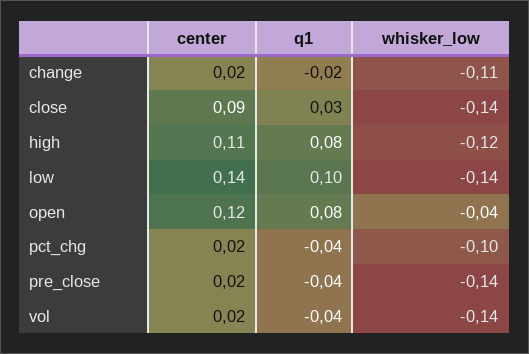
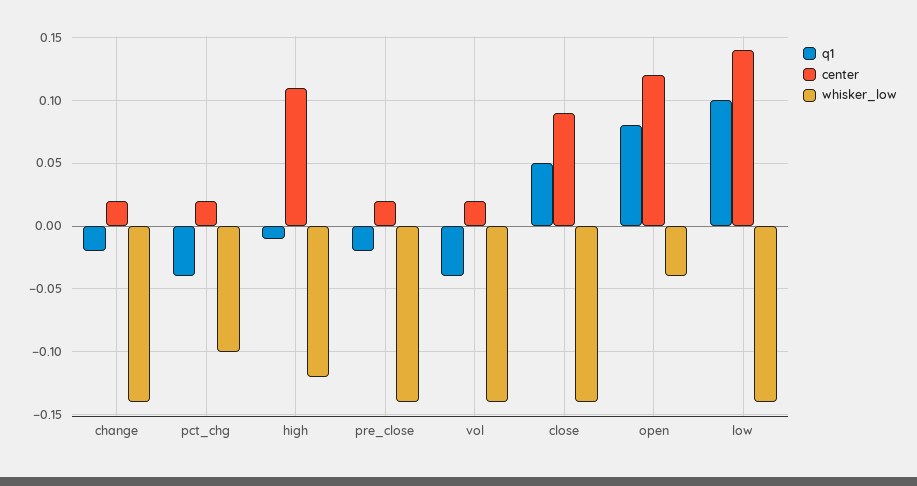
  {
    "center": {
      "change": 0.02,
      "close": 0.09,
      "high": 0.11,
      "low": 0.14,
      "open": 0.12,
      "pct_chg": 0.02,
      "pre_close": 0.02,
      "vol": 0.02
    },
    "q1": {
      "change": -0.02,
-     "close": 0.03,
+     "close": 0.05,
-     "high": 0.08,
+     "high": -0.01,
      "low": 0.1,
      "open": 0.08,
      "pct_chg": -0.04,
-     "pre_close": -0.04,
+     "pre_close": -0.02,
      "vol": -0.04
    },
    "whisker_low": {
-     "change": -0.11,
+     "change": -0.14,
      "close": -0.14,
      "high": -0.12,
      "low": -0.14,
      "open": -0.04,
      "pct_chg": -0.1,
      "pre_close": -0.14,
      "vol": -0.14
    }
  }

